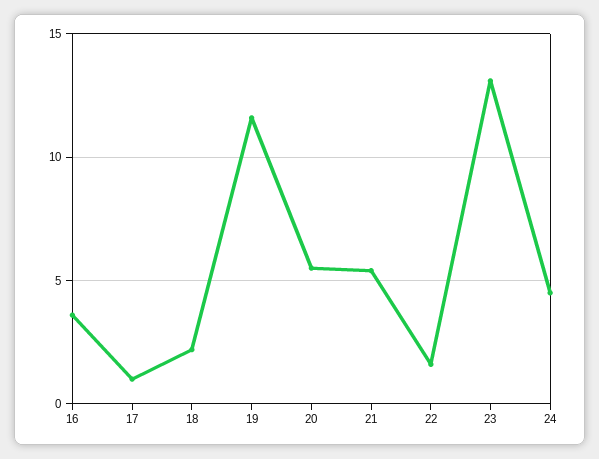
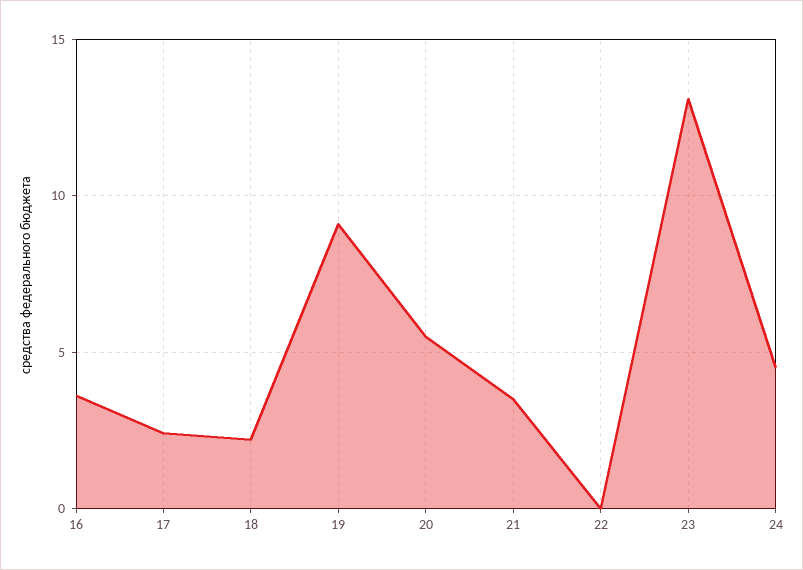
  {
    "16": 3.5,
-   "17": 1,
+   "17": 2.5,
    "18": 2,
-   "19": 11.5,
+   "19": 9,
    "20": 5.5,
-   "21": 5.5,
+   "21": 3.5,
-   "22": 1.5,
+   "22": 0,
    "23": 13,
    "24": 4.5
  }

